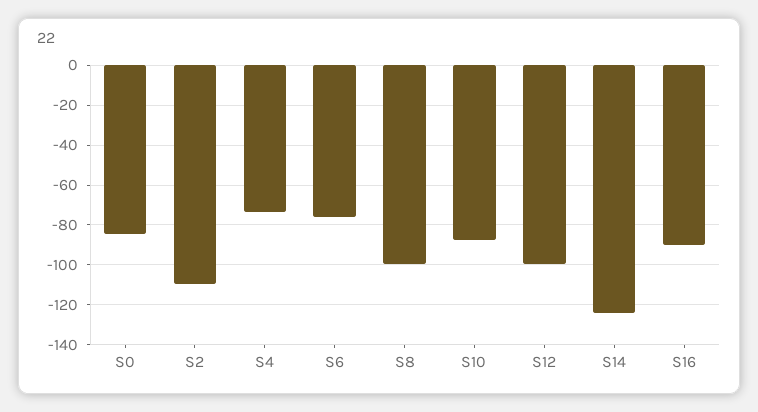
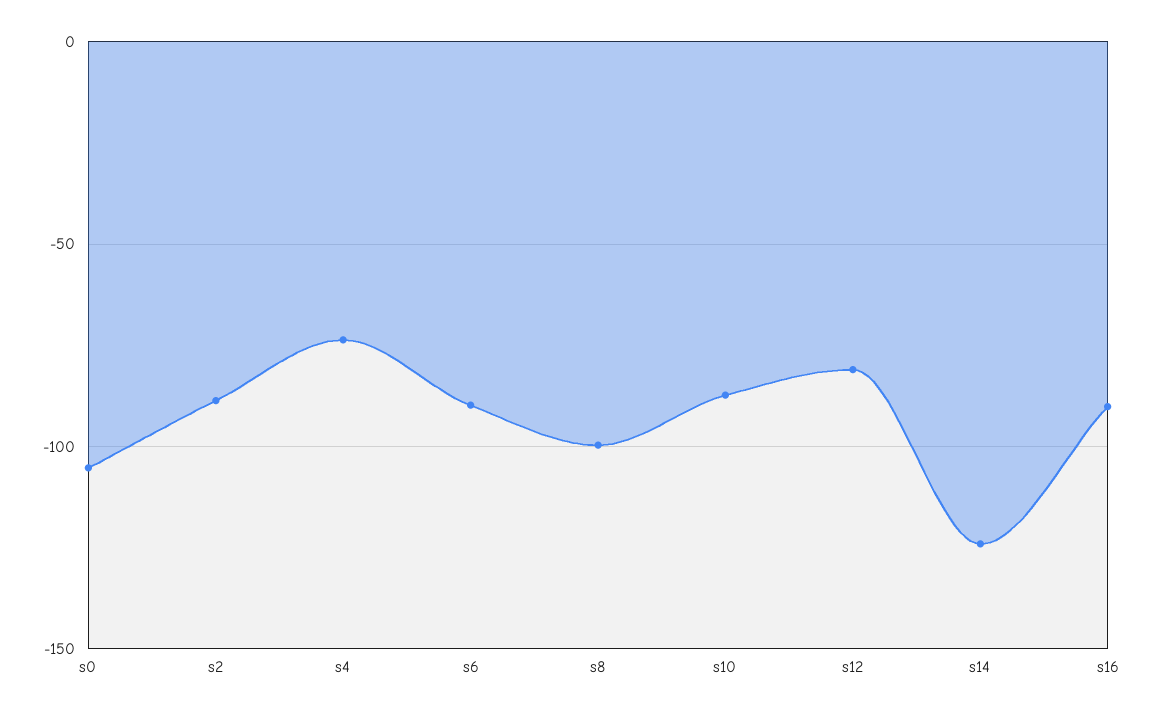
  {
-   "S0": -85,
+   "S0": -105,
-   "S2": -110,
+   "S2": -90,
    "S4": -75,
-   "S6": -75,
+   "S6": -90,
    "S8": -100,
    "S10": -85,
-   "S12": -100,
+   "S12": -80,
    "S14": -125,
    "S16": -90
  }

